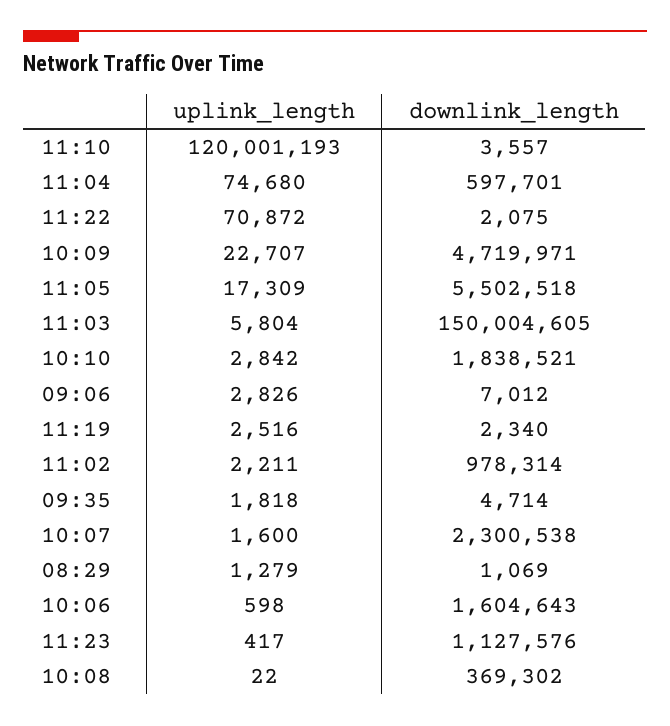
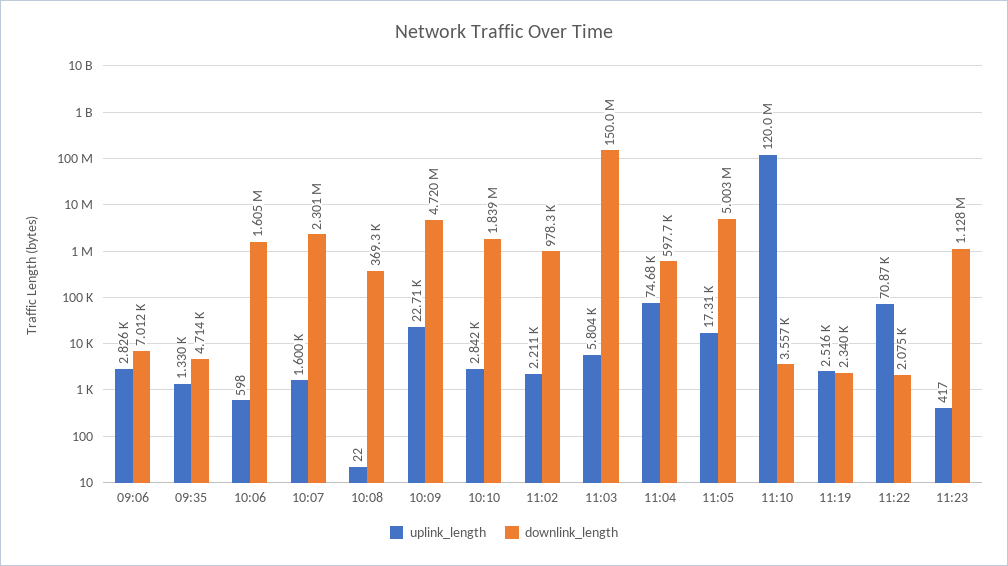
  {
    "uplink_length": {
      "11:10": 120001193,
      "11:04": 74680,
      "11:22": 70872,
      "10:09": 22707,
      "11:05": 17309,
      "11:03": 5804,
      "10:10": 2842,
      "09:06": 2826,
      "11:19": 2516,
      "11:02": 2211,
-     "09:35": 1818,
+     "09:35": 1330,
      "10:07": 1600,
-     "08:29": 1279,
      "10:06": 598,
      "11:23": 417,
      "10:08": 22
    },
    "downlink_length": {
      "11:10": 3557,
      "11:04": 597701,
      "11:22": 2075,
      "10:09": 4719971,
-     "11:05": 5502518,
+     "11:05": 5003000,
      "11:03": 150004605,
      "10:10": 1838521,
      "09:06": 7012,
      "11:19": 2340,
      "11:02": 978314,
      "09:35": 4714,
      "10:07": 2300538,
-     "08:29": 1069,
      "10:06": 1604643,
      "11:23": 1127576,
      "10:08": 369302
    }
  }

